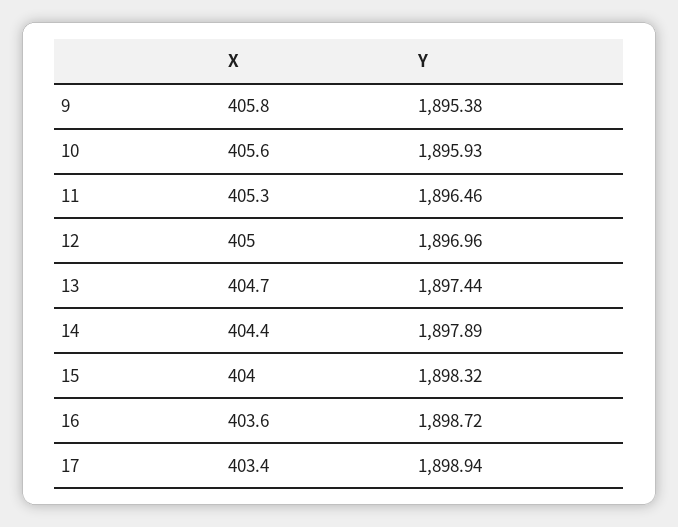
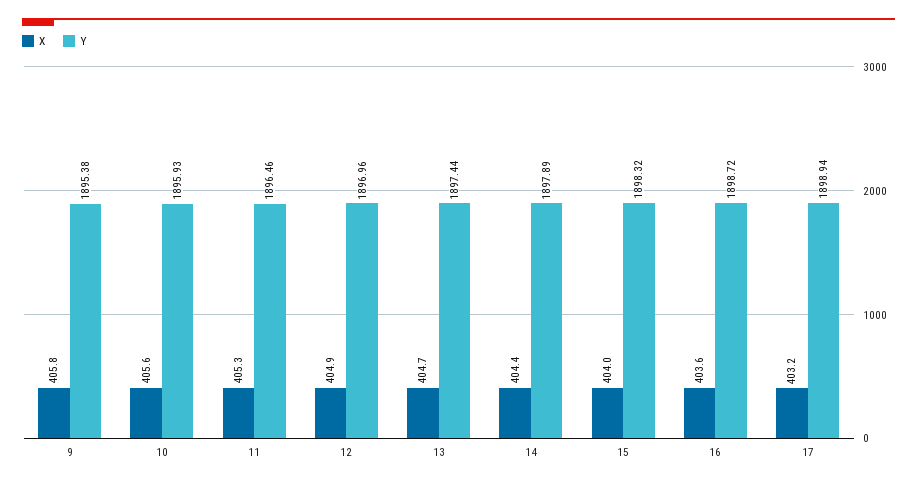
  {
    "X": {
      "9": 405.8,
      "10": 405.6,
      "11": 405.3,
-     "12": 405,
+     "12": 404.9,
      "13": 404.7,
      "14": 404.4,
      "15": 404,
      "16": 403.6,
-     "17": 403.4
+     "17": 403.2
    },
    "Y": {
      "9": 1895.38,
      "10": 1895.93,
      "11": 1896.46,
      "12": 1896.96,
      "13": 1897.44,
      "14": 1897.89,
      "15": 1898.32,
      "16": 1898.72,
      "17": 1898.94
    }
  }

